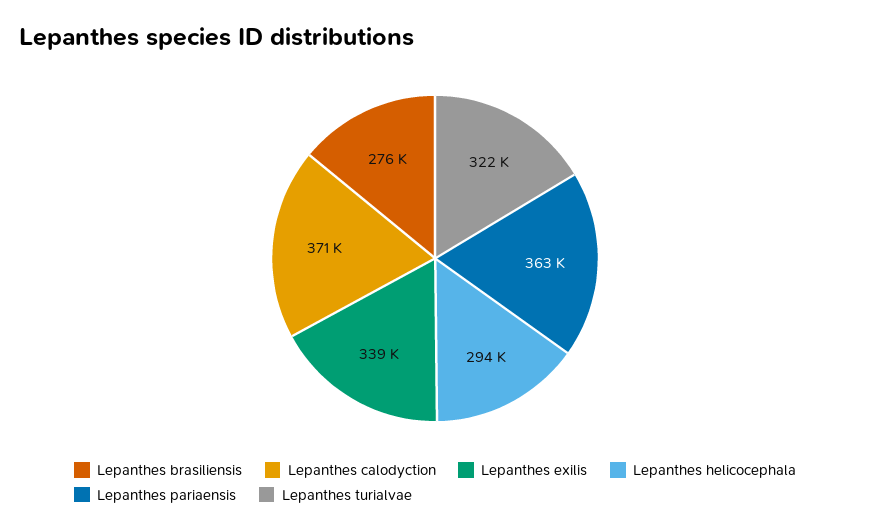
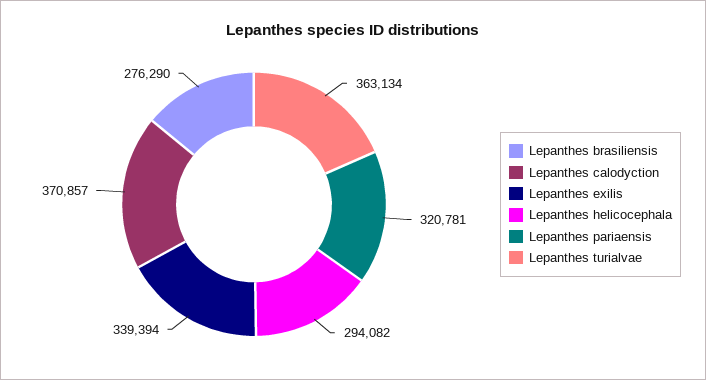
  {
    "Lepanthes brasiliensis": 276290,
    "Lepanthes calodyction": 370857,
    "Lepanthes exilis": 339394,
    "Lepanthes helicocephala": 294082,
-   "Lepanthes pariaensis": 363000,
+   "Lepanthes pariaensis": 320781,
-   "Lepanthes turialvae": 322000
+   "Lepanthes turialvae": 363134
  }

